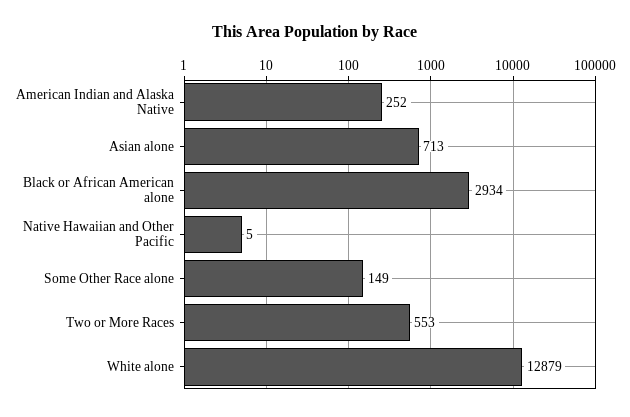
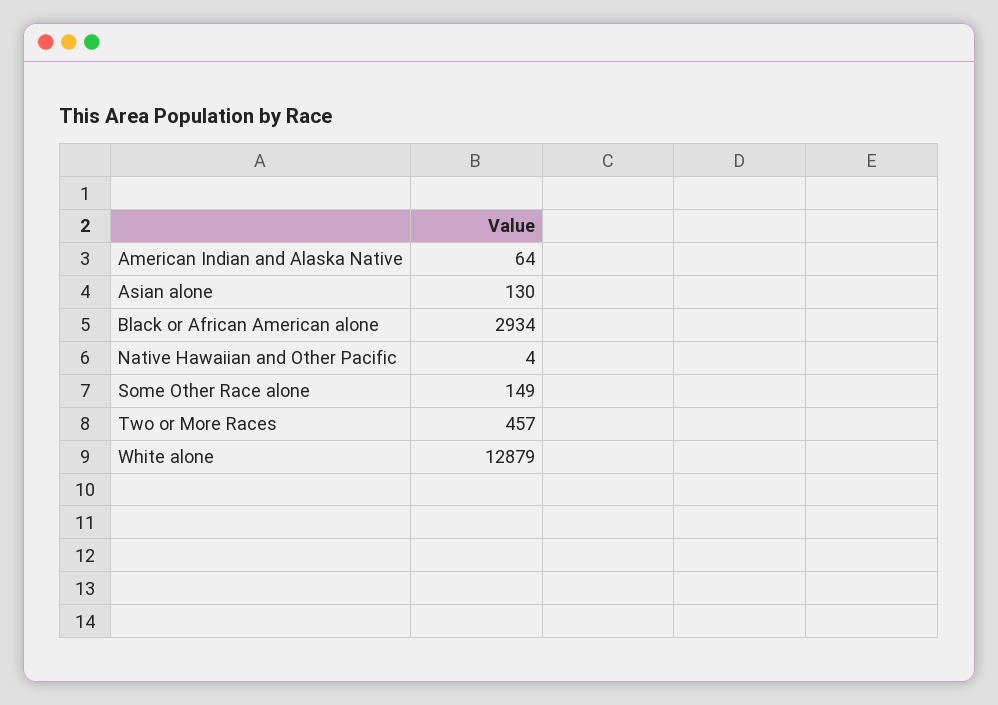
  {
-   "American Indian and Alaska Native": 252,
+   "American Indian and Alaska Native": 64,
-   "Asian alone": 713,
+   "Asian alone": 130,
    "Black or African American alone": 2934,
-   "Native Hawaiian and Other Pacific": 5,
+   "Native Hawaiian and Other Pacific": 4,
    "Some Other Race alone": 149,
-   "Two or More Races": 553,
+   "Two or More Races": 457,
    "White alone": 12879
  }

